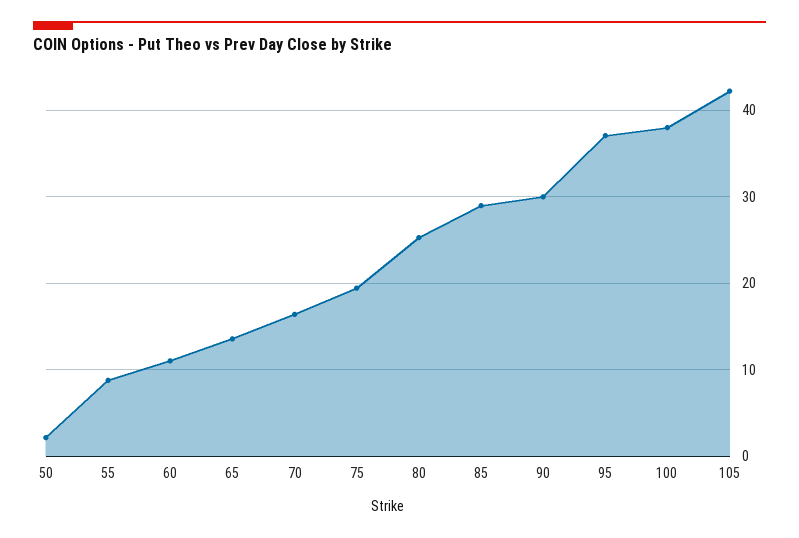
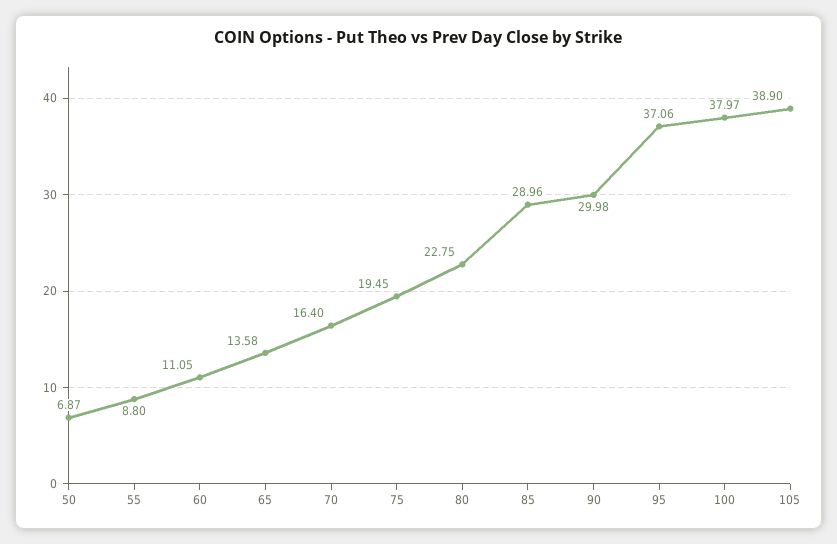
  {
-   "50": 2,
+   "50": 6.87,
    "55": 8.8,
    "60": 11.05,
    "65": 13.58,
    "70": 16.4,
    "75": 19.45,
-   "80": 25,
+   "80": 22.75,
    "85": 28.96,
    "90": 29.98,
    "95": 37.06,
    "100": 37.97,
-   "105": 42
+   "105": 38.9
  }

